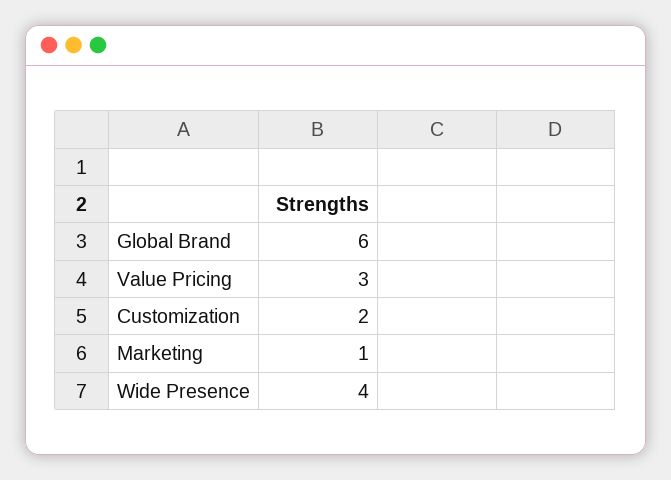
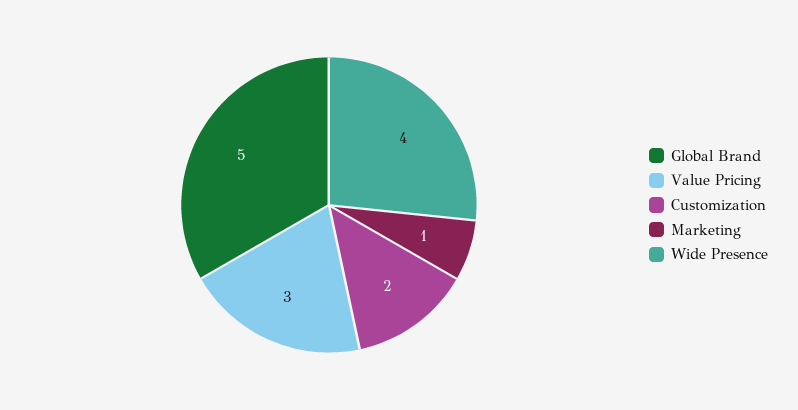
  {
-   "Global Brand": 6,
+   "Global Brand": 5,
    "Value Pricing": 3,
    "Customization": 2,
    "Marketing": 1,
    "Wide Presence": 4
  }

